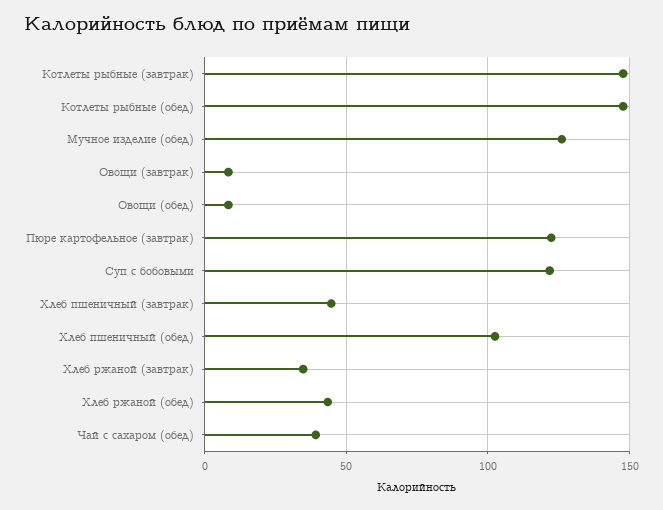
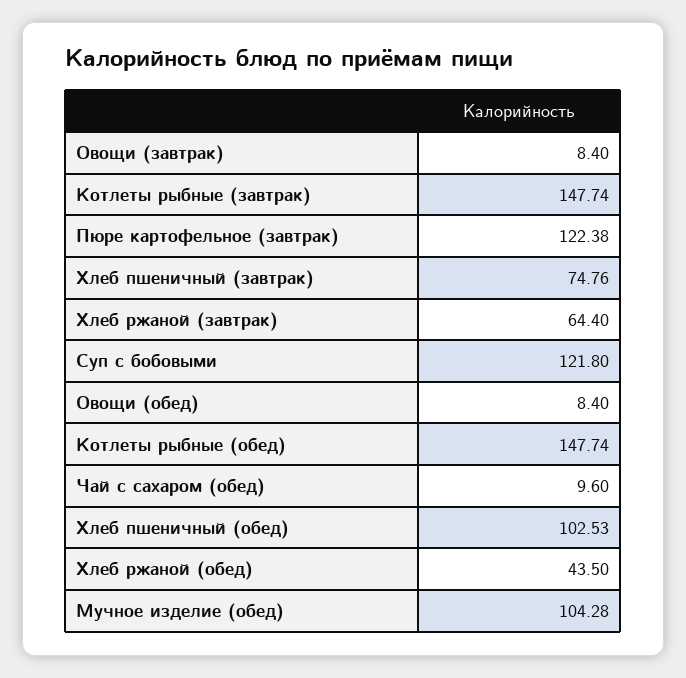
  {
    "Котлеты рыбные (завтрак)": 147.74,
    "Котлеты рыбные (обед)": 147.74,
-   "Мучное изделие (обед)": 125,
+   "Мучное изделие (обед)": 104.28,
    "Овощи (завтрак)": 8.4,
    "Овощи (обед)": 8.4,
    "Пюре картофельное (завтрак)": 122.38,
    "Суп с бобовыми": 121.8,
-   "Хлеб пшеничный (завтрак)": 45,
+   "Хлеб пшеничный (завтрак)": 74.76,
    "Хлеб пшеничный (обед)": 102.53,
-   "Хлеб ржаной (завтрак)": 35,
+   "Хлеб ржаной (завтрак)": 64.4,
    "Хлеб ржаной (обед)": 43.5,
-   "Чай с сахаром (обед)": 40
+   "Чай с сахаром (обед)": 9.6
  }

